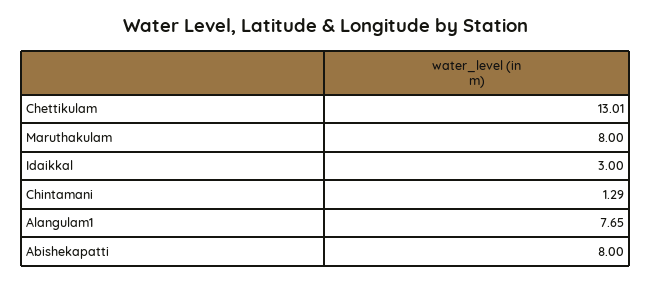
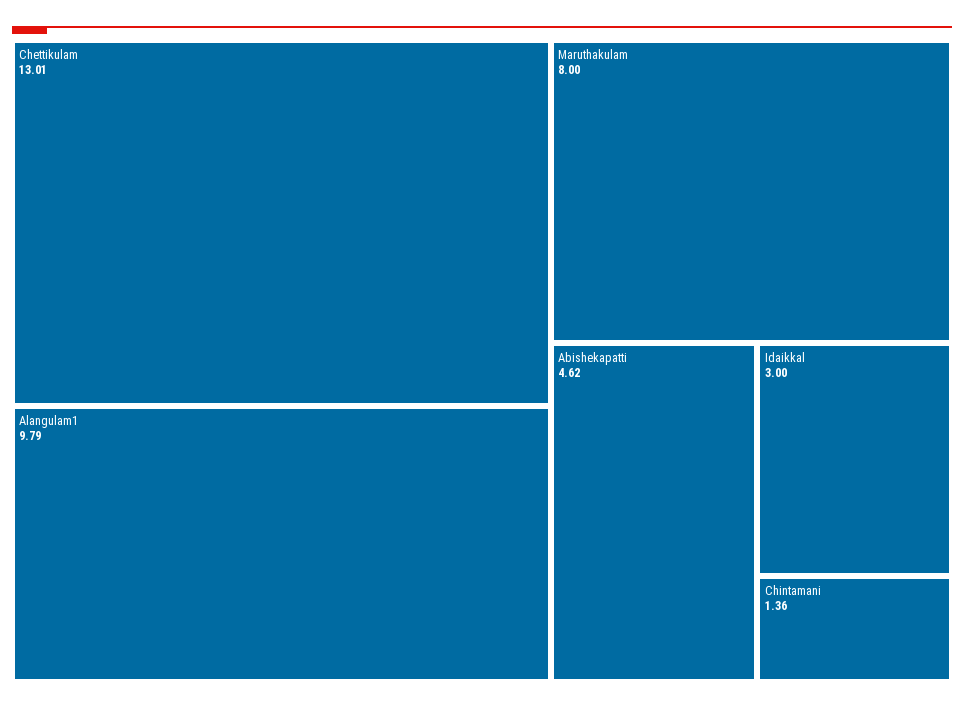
  {
    "Chettikulam": 13.01,
    "Maruthakulam": 8,
    "Idaikkal": 3,
-   "Chintamani": 1.29,
+   "Chintamani": 1.36,
-   "Alangulam1": 7.65,
+   "Alangulam1": 9.79,
-   "Abishekapatti": 8
+   "Abishekapatti": 4.62
  }

